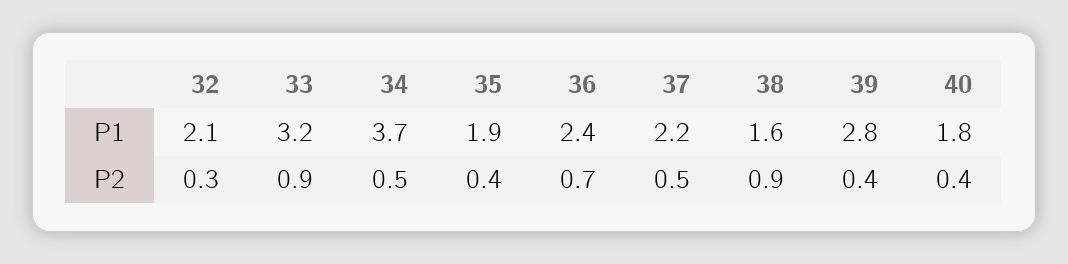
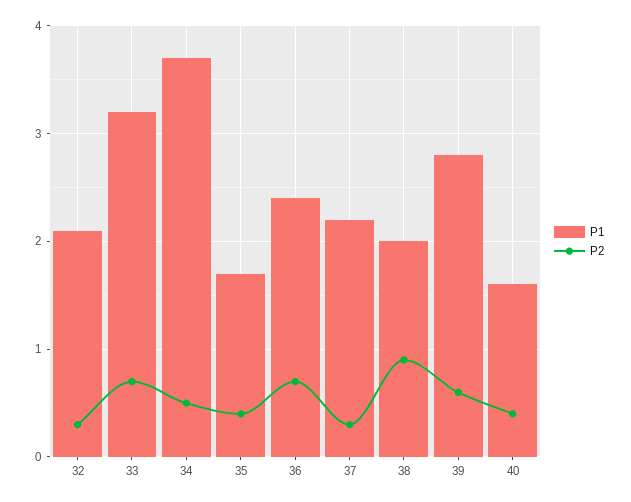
  {
    "P1": {
      "32": 2.1,
      "33": 3.2,
      "34": 3.7,
-     "35": 1.9,
+     "35": 1.7,
      "36": 2.4,
      "37": 2.2,
-     "38": 1.6,
+     "38": 2,
      "39": 2.8,
-     "40": 1.8
+     "40": 1.6
    },
    "P2": {
      "32": 0.3,
-     "33": 0.9,
+     "33": 0.7,
      "34": 0.5,
      "35": 0.4,
      "36": 0.7,
-     "37": 0.5,
+     "37": 0.3,
      "38": 0.9,
-     "39": 0.4,
+     "39": 0.6,
      "40": 0.4
    }
  }

